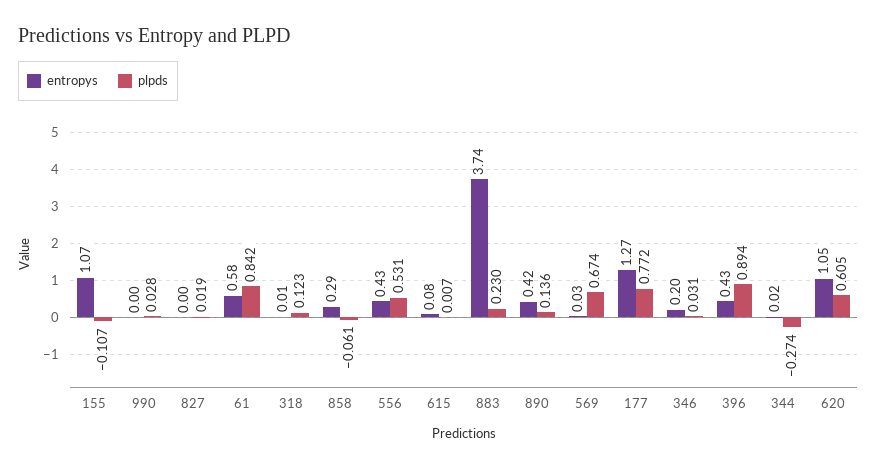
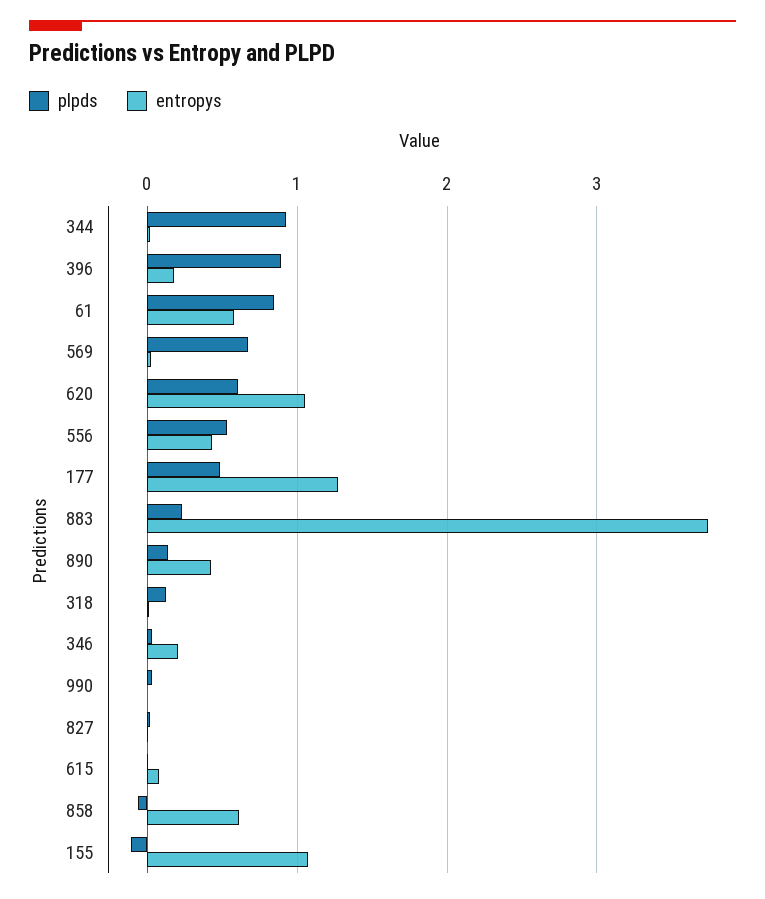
  {
    "entropys": {
      "155": 1.07,
      "990": 0,
      "827": 0,
      "61": 0.58,
      "318": 0.01,
-     "858": 0.29,
+     "858": 0.6,
      "556": 0.43,
      "615": 0.08,
      "883": 3.74,
      "890": 0.42,
      "569": 0.03,
      "177": 1.27,
      "346": 0.2,
-     "396": 0.43,
+     "396": 0.2,
      "344": 0.02,
      "620": 1.05
    },
    "plpds": {
      "155": -0.107,
      "990": 0.028,
      "827": 0.019,
      "61": 0.842,
      "318": 0.123,
      "858": -0.061,
      "556": 0.531,
      "615": 0.007,
      "883": 0.23,
      "890": 0.136,
      "569": 0.674,
-     "177": 0.772,
+     "177": 0.5,
      "346": 0.031,
      "396": 0.894,
-     "344": -0.274,
+     "344": 0.9,
      "620": 0.605
    }
  }

